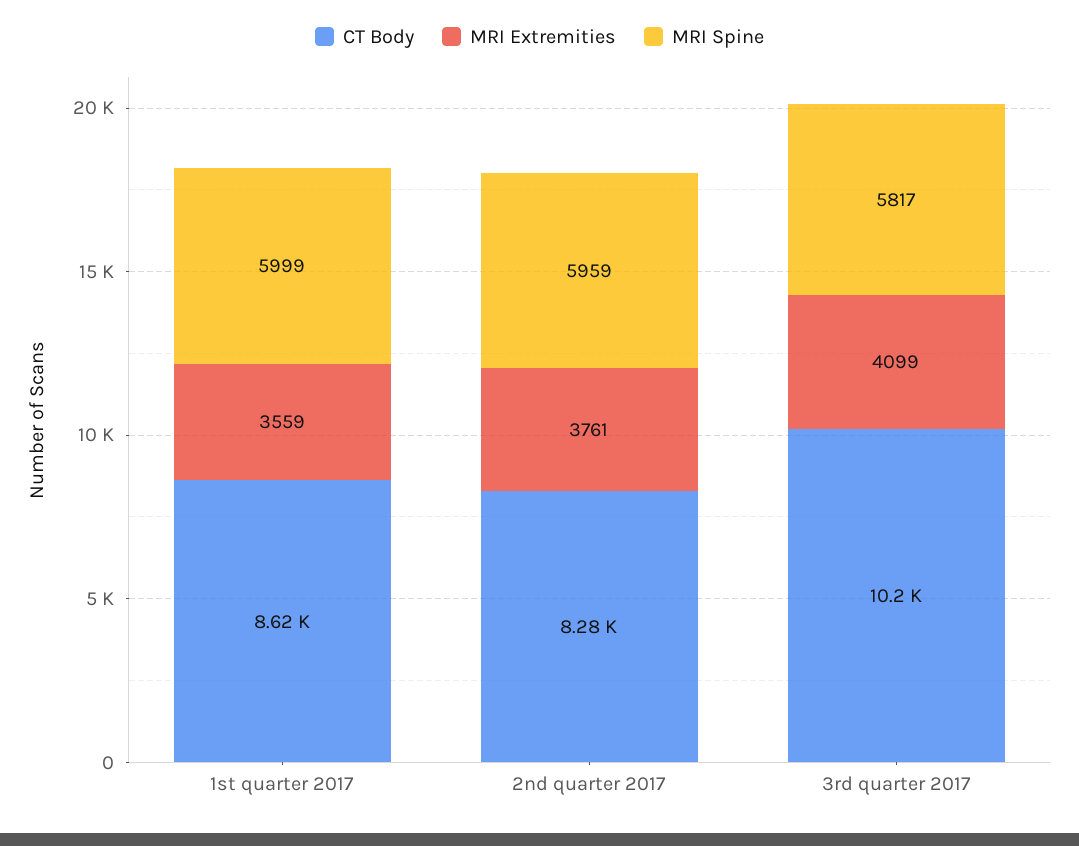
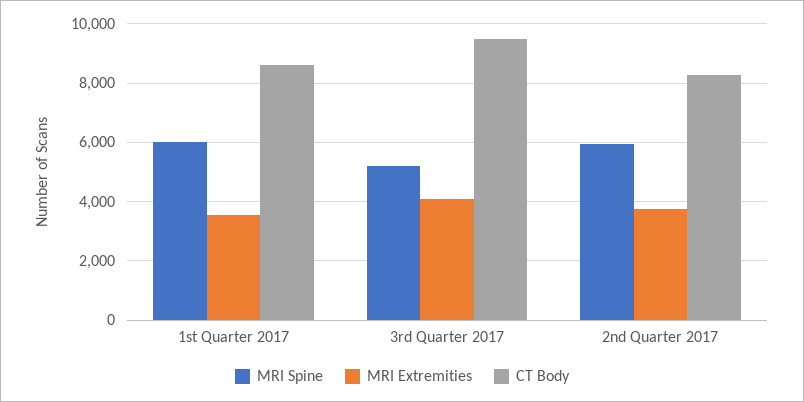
  {
    "CT Body": {
      "1st quarter 2017": 8620,
      "2nd quarter 2017": 8280,
-     "3rd quarter 2017": 10200
+     "3rd quarter 2017": 9500
    },
    "MRI Extremities": {
      "1st quarter 2017": 3559,
      "2nd quarter 2017": 3761,
      "3rd quarter 2017": 4099
    },
    "MRI Spine": {
      "1st quarter 2017": 5999,
      "2nd quarter 2017": 5959,
-     "3rd quarter 2017": 5817
+     "3rd quarter 2017": 5250
    }
  }

